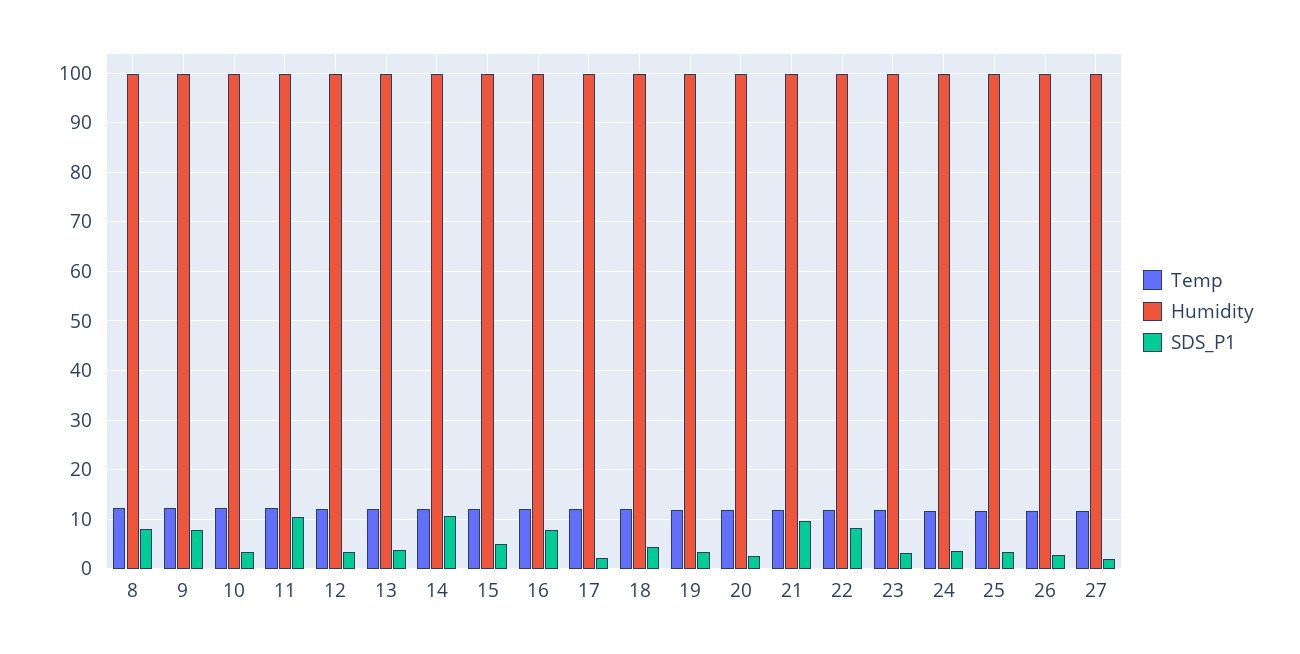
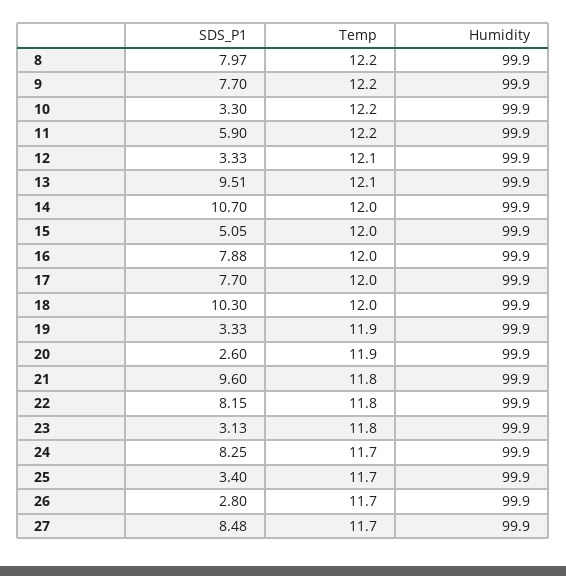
  {
    "Temp": {
      "8": 12.2,
      "9": 12.2,
      "10": 12.2,
      "11": 12.2,
      "12": 12.1,
      "13": 12.1,
      "14": 12,
      "15": 12,
      "16": 12,
      "17": 12,
      "18": 12,
      "19": 11.9,
      "20": 11.9,
      "21": 11.8,
      "22": 11.8,
      "23": 11.8,
      "24": 11.7,
      "25": 11.7,
      "26": 11.7,
      "27": 11.7
    },
    "Humidity": {
      "8": 99.9,
      "9": 99.9,
      "10": 99.9,
      "11": 99.9,
      "12": 99.9,
      "13": 99.9,
      "14": 99.9,
      "15": 99.9,
      "16": 99.9,
      "17": 99.9,
      "18": 99.9,
      "19": 99.9,
      "20": 99.9,
      "21": 99.9,
      "22": 99.9,
      "23": 99.9,
      "24": 99.9,
      "25": 99.9,
      "26": 99.9,
      "27": 99.9
    },
    "SDS_P1": {
      "8": 7.97,
      "9": 7.7,
      "10": 3.3,
-     "11": 10,
+     "11": 5.9,
      "12": 3.33,
-     "13": 4,
+     "13": 9.51,
      "14": 10.7,
      "15": 5.05,
      "16": 7.88,
-     "17": 2,
+     "17": 7.7,
-     "18": 4,
+     "18": 10.3,
      "19": 3.33,
      "20": 2.6,
      "21": 9.6,
      "22": 8.15,
      "23": 3.13,
-     "24": 4,
+     "24": 8.25,
      "25": 3.4,
      "26": 2.8,
-     "27": 2
+     "27": 8.48
    }
  }

